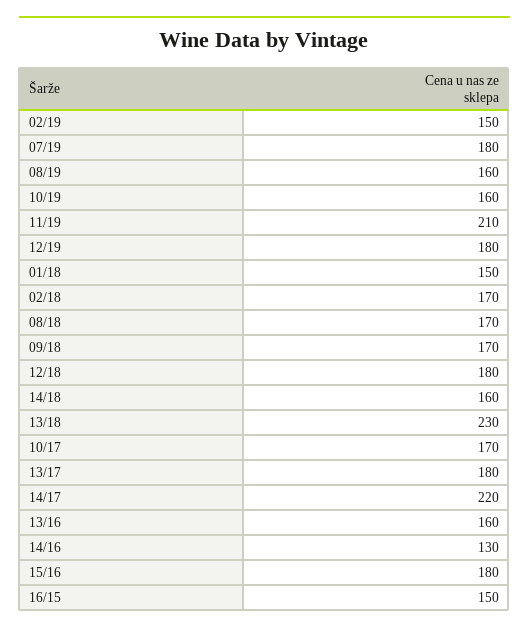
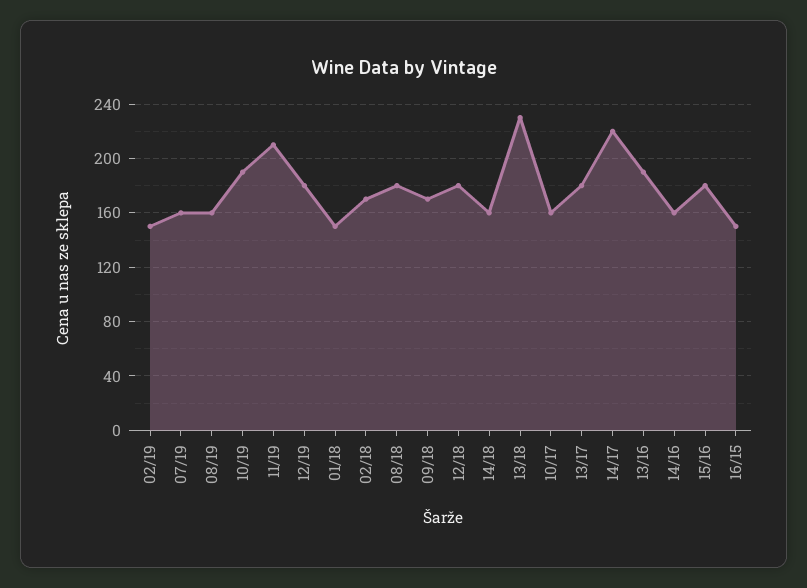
  {
    "02/19": 150,
-   "07/19": 180,
+   "07/19": 160,
    "08/19": 160,
-   "10/19": 160,
+   "10/19": 190,
    "11/19": 210,
    "12/19": 180,
    "01/18": 150,
    "02/18": 170,
-   "08/18": 170,
+   "08/18": 180,
    "09/18": 170,
    "12/18": 180,
    "14/18": 160,
    "13/18": 230,
-   "10/17": 170,
+   "10/17": 160,
    "13/17": 180,
    "14/17": 220,
-   "13/16": 160,
+   "13/16": 190,
-   "14/16": 130,
+   "14/16": 160,
    "15/16": 180,
    "16/15": 150
  }

